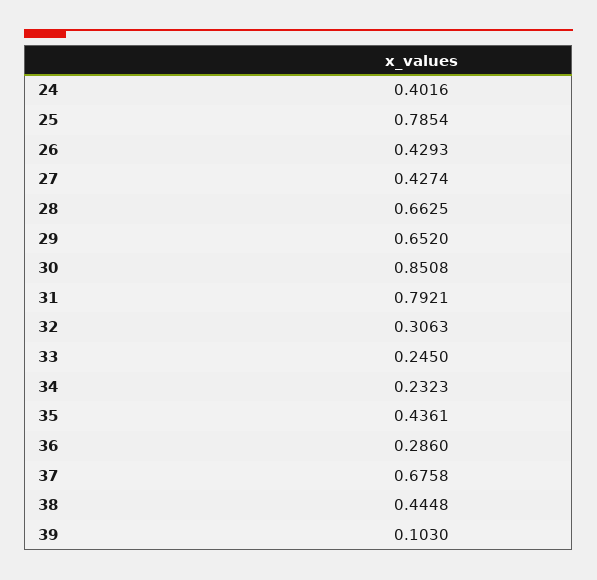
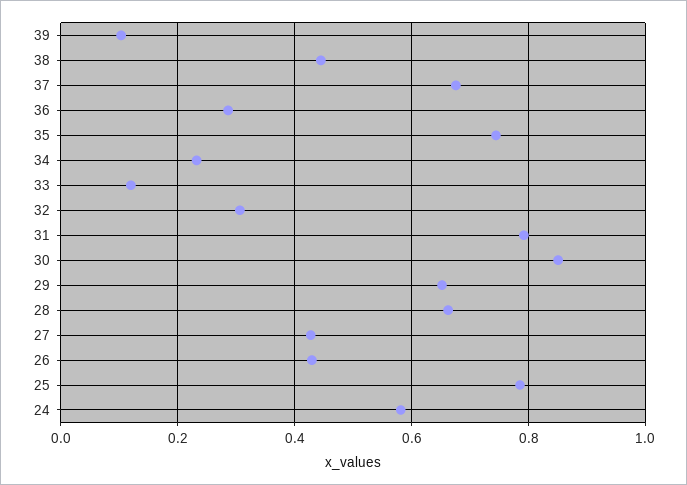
  {
-   "24": 0.4016,
+   "24": 0.58,
    "25": 0.7854,
    "26": 0.4293,
    "27": 0.4274,
    "28": 0.6625,
    "29": 0.652,
    "30": 0.8508,
    "31": 0.7921,
    "32": 0.3063,
-   "33": 0.245,
+   "33": 0.12,
    "34": 0.2323,
-   "35": 0.4361,
+   "35": 0.74,
    "36": 0.286,
    "37": 0.6758,
    "38": 0.4448,
    "39": 0.103
  }

